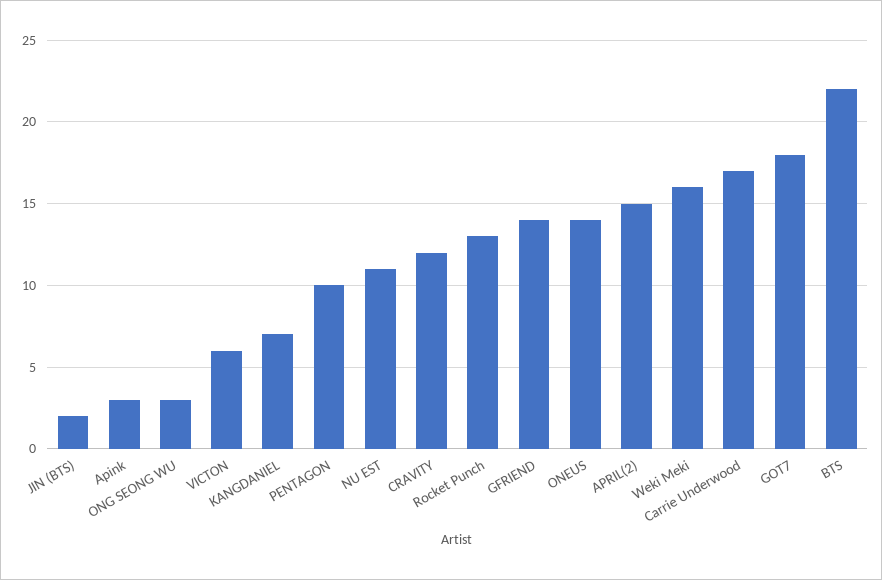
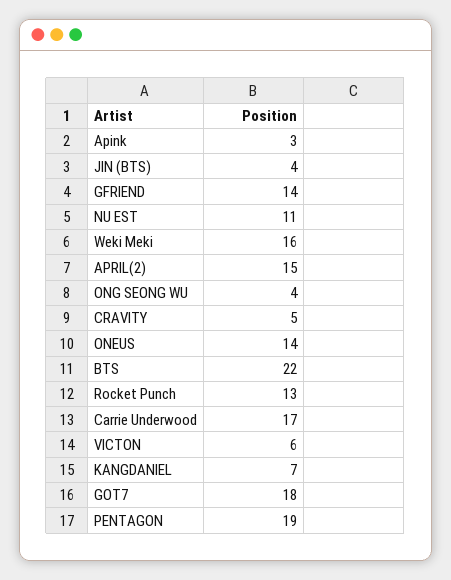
  {
-   "JIN (BTS)": 2,
+   "JIN (BTS)": 4,
    "Apink": 3,
-   "ONG SEONG WU": 3,
+   "ONG SEONG WU": 4,
    "VICTON": 6,
    "KANGDANIEL": 7,
-   "PENTAGON": 10,
+   "PENTAGON": 19,
    "NU EST": 11,
-   "CRAVITY": 12,
+   "CRAVITY": 5,
    "Rocket Punch": 13,
    "GFRIEND": 14,
    "ONEUS": 14,
    "APRIL(2)": 15,
    "Weki Meki": 16,
    "Carrie Underwood": 17,
    "GOT7": 18,
    "BTS": 22
  }

